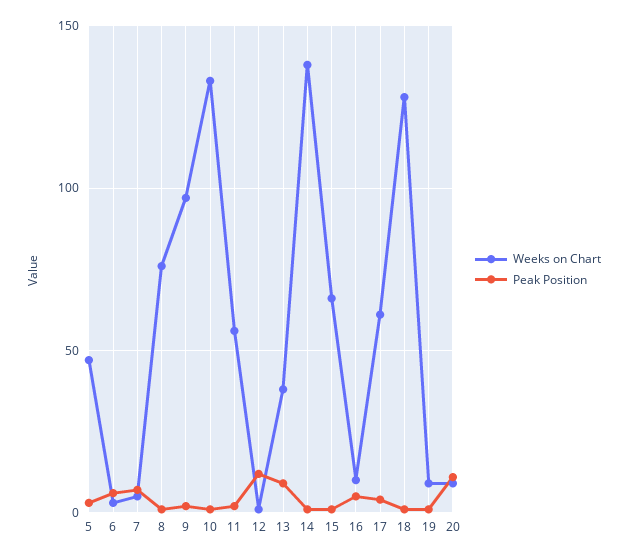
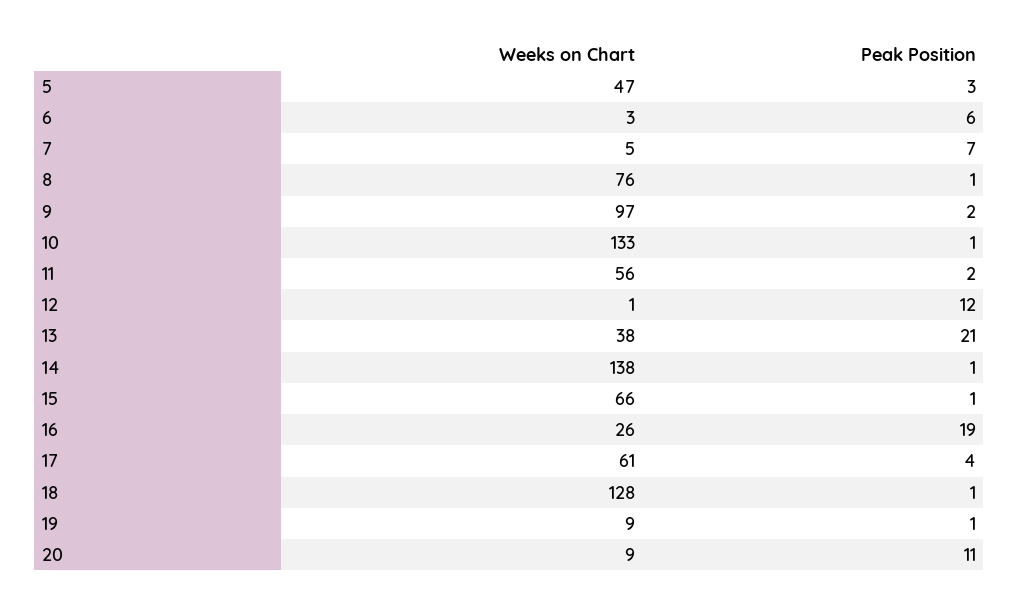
  {
    "Weeks on Chart": {
      "5": 47,
      "6": 3,
      "7": 5,
      "8": 76,
      "9": 97,
      "10": 133,
      "11": 56,
      "12": 1,
      "13": 38,
      "14": 138,
      "15": 66,
-     "16": 10,
+     "16": 26,
      "17": 61,
      "18": 128,
      "19": 9,
      "20": 9
    },
    "Peak Position": {
      "5": 3,
      "6": 6,
      "7": 7,
      "8": 1,
      "9": 2,
      "10": 1,
      "11": 2,
      "12": 12,
-     "13": 10,
+     "13": 21,
      "14": 1,
      "15": 1,
-     "16": 5,
+     "16": 19,
      "17": 4,
      "18": 1,
      "19": 1,
      "20": 11
    }
  }

